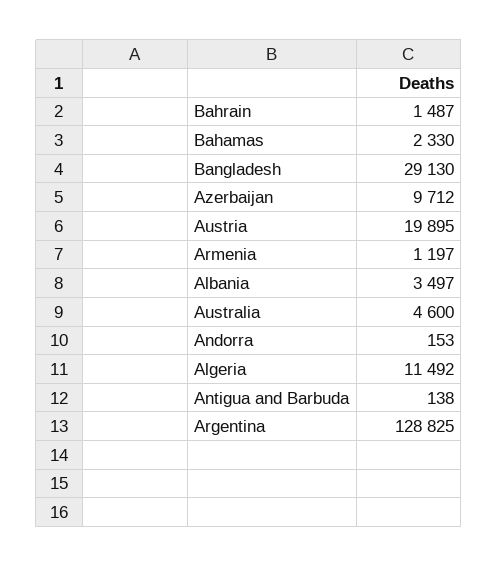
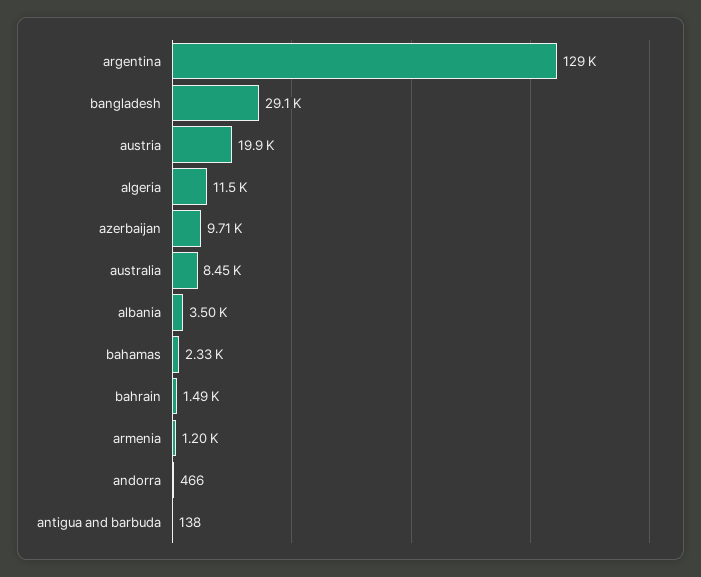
  {
    "Bahrain": 1487,
    "Bahamas": 2330,
    "Bangladesh": 29130,
    "Azerbaijan": 9712,
    "Austria": 19895,
    "Armenia": 1197,
    "Albania": 3497,
-   "Australia": 4600,
+   "Australia": 8450,
-   "Andorra": 153,
+   "Andorra": 466,
    "Algeria": 11492,
    "Antigua and Barbuda": 138,
    "Argentina": 128825
  }

